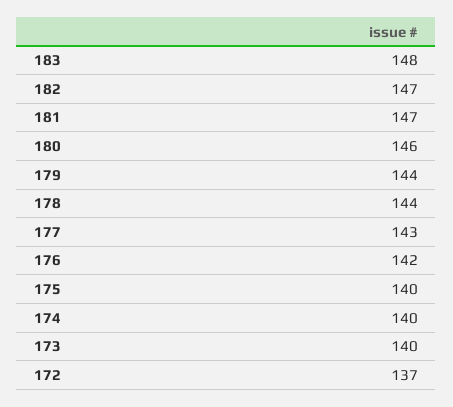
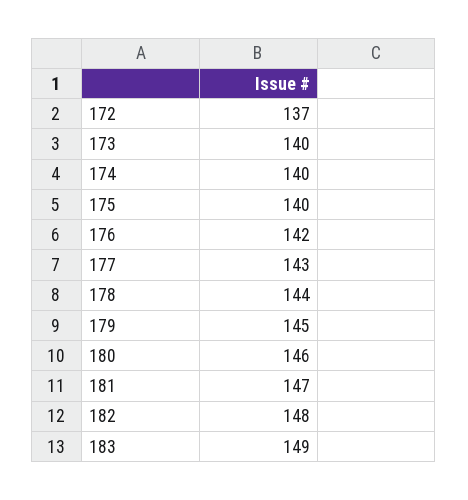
  {
-   "183": 148,
+   "183": 149,
-   "182": 147,
+   "182": 148,
    "181": 147,
    "180": 146,
-   "179": 144,
+   "179": 145,
    "178": 144,
    "177": 143,
    "176": 142,
    "175": 140,
    "174": 140,
    "173": 140,
    "172": 137
  }

